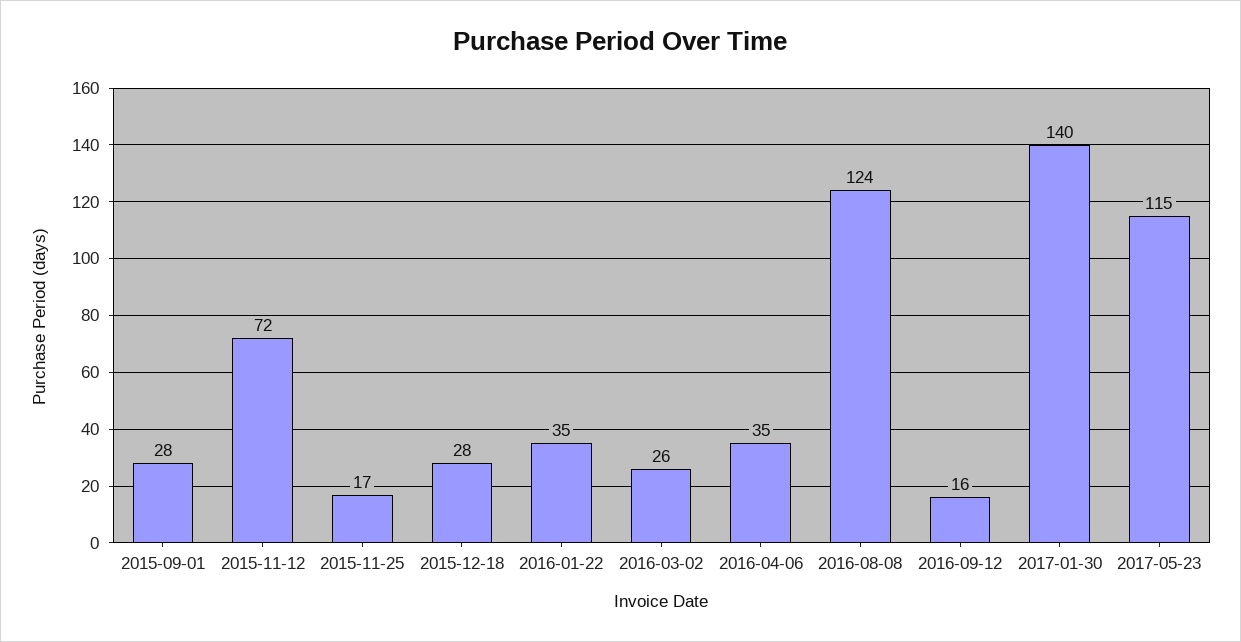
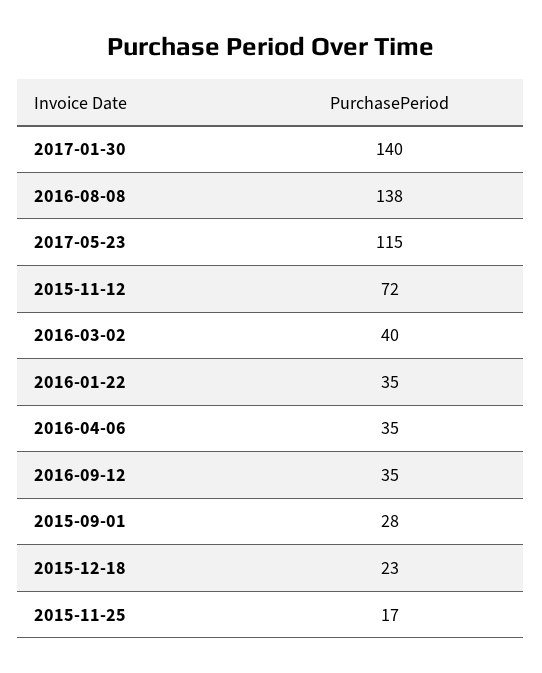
  {
    "2015-09-01": 28,
    "2015-11-12": 72,
    "2015-11-25": 17,
-   "2015-12-18": 28,
+   "2015-12-18": 23,
    "2016-01-22": 35,
-   "2016-03-02": 26,
+   "2016-03-02": 40,
    "2016-04-06": 35,
-   "2016-08-08": 124,
+   "2016-08-08": 138,
-   "2016-09-12": 16,
+   "2016-09-12": 35,
    "2017-01-30": 140,
    "2017-05-23": 115
  }

